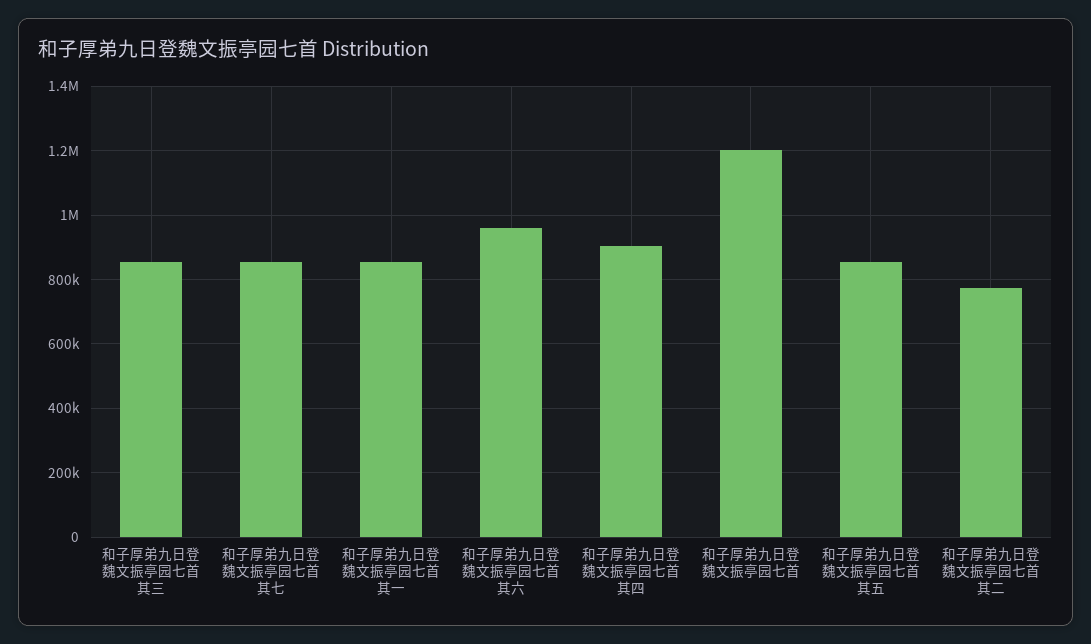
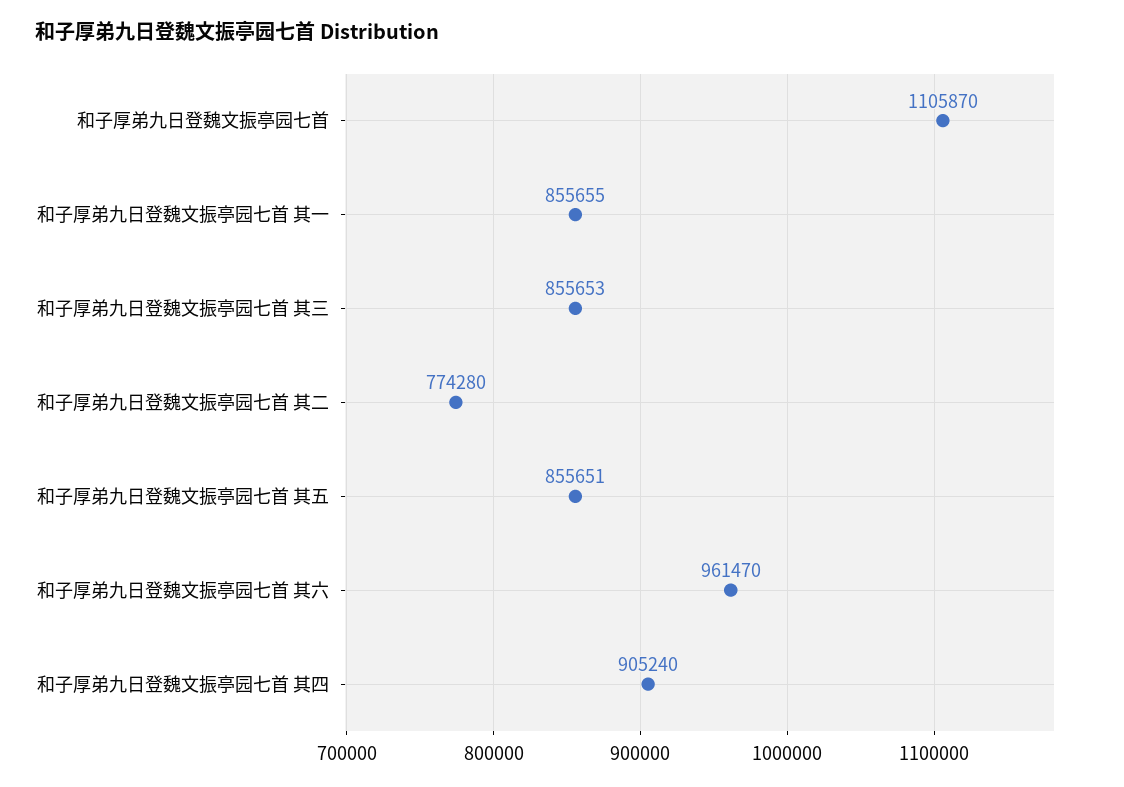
  {
    "和子厚弟九日登魏文振亭园七首 其三": 855653,
-   "和子厚弟九日登魏文振亭园七首 其七": 860000,
    "和子厚弟九日登魏文振亭园七首 其一": 855655,
    "和子厚弟九日登魏文振亭园七首 其六": 961470,
    "和子厚弟九日登魏文振亭园七首 其四": 905240,
-   "和子厚弟九日登魏文振亭园七首": 1200000,
+   "和子厚弟九日登魏文振亭园七首": 1105870,
    "和子厚弟九日登魏文振亭园七首 其五": 855651,
    "和子厚弟九日登魏文振亭园七首 其二": 774280
  }

